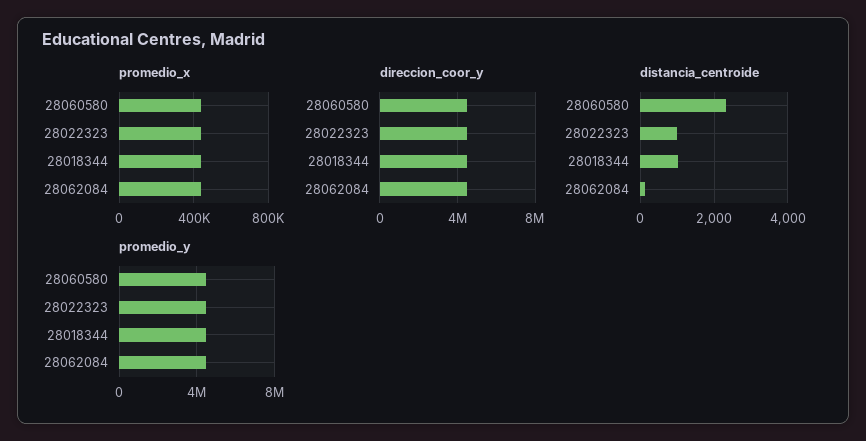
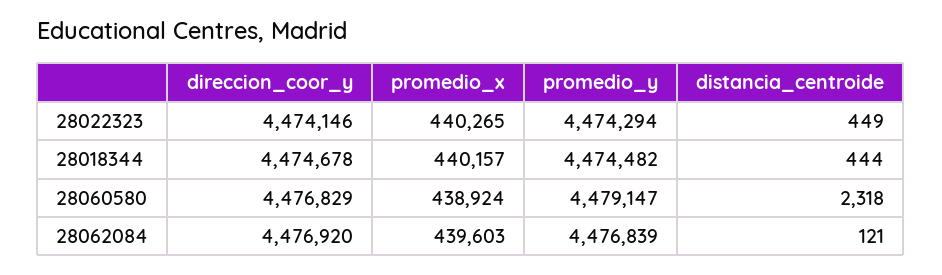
  {
    "promedio_x": {
      "28060580": 438924,
      "28022323": 440265,
      "28018344": 440157,
      "28062084": 439603
    },
    "direccion_coor_y": {
      "28060580": 4476829,
      "28022323": 4474146,
      "28018344": 4474678,
      "28062084": 4476920
    },
    "distancia_centroide": {
      "28060580": 2318,
-     "28022323": 1000,
+     "28022323": 449,
-     "28018344": 1000,
+     "28018344": 444,
      "28062084": 121
    },
    "promedio_y": {
      "28060580": 4479147,
      "28022323": 4474294,
      "28018344": 4474482,
      "28062084": 4476839
    }
  }

